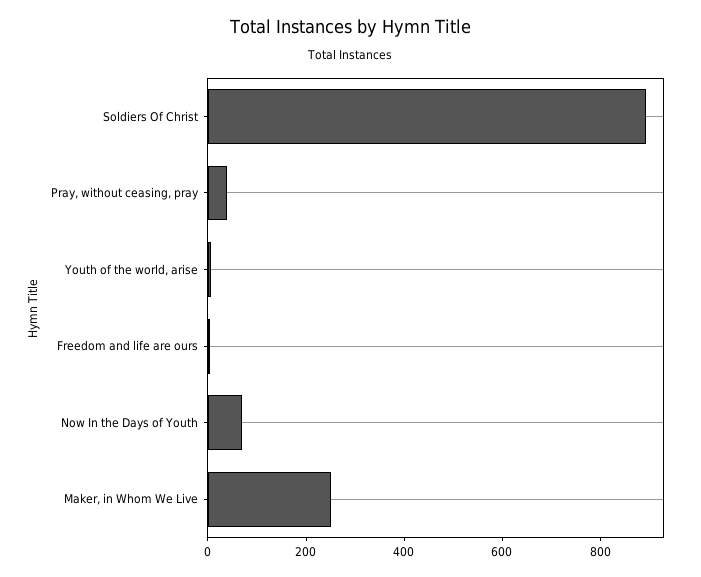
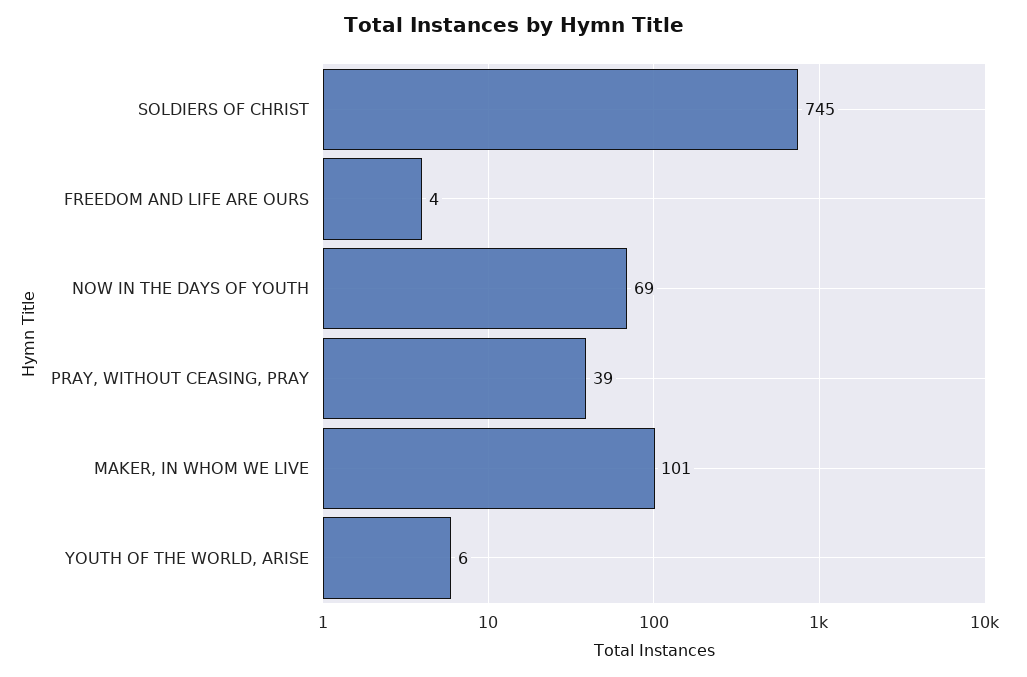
  {
-   "Soldiers Of Christ": 900,
+   "Soldiers Of Christ": 745,
    "Pray, without ceasing, pray": 39,
    "Youth of the world, arise": 6,
    "Freedom and life are ours": 4,
    "Now In the Days of Youth": 69,
-   "Maker, in Whom We Live": 250
+   "Maker, in Whom We Live": 101
  }

